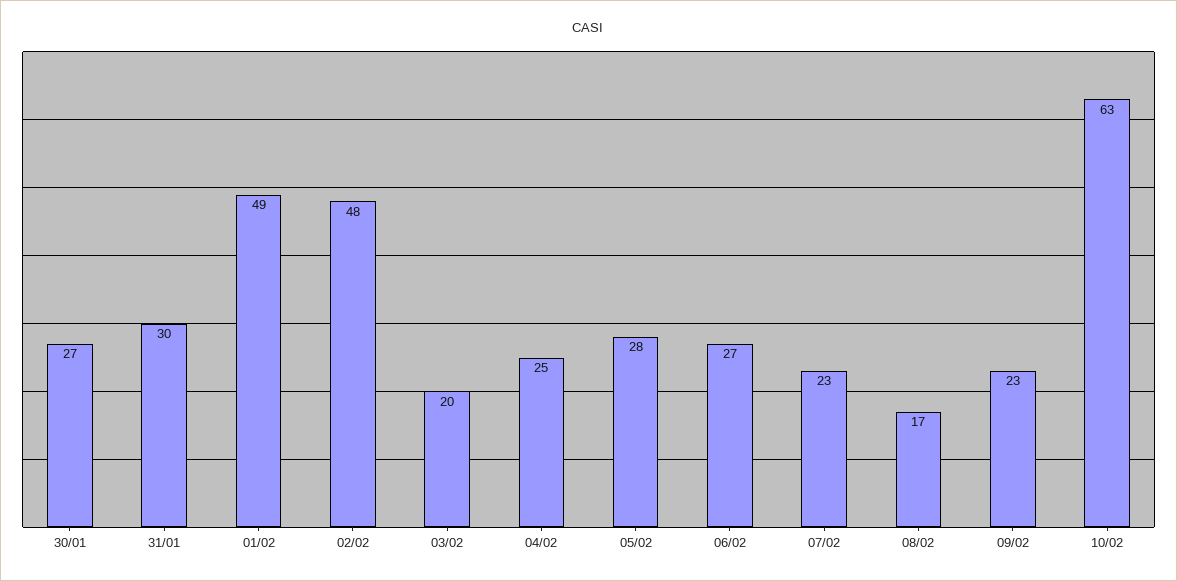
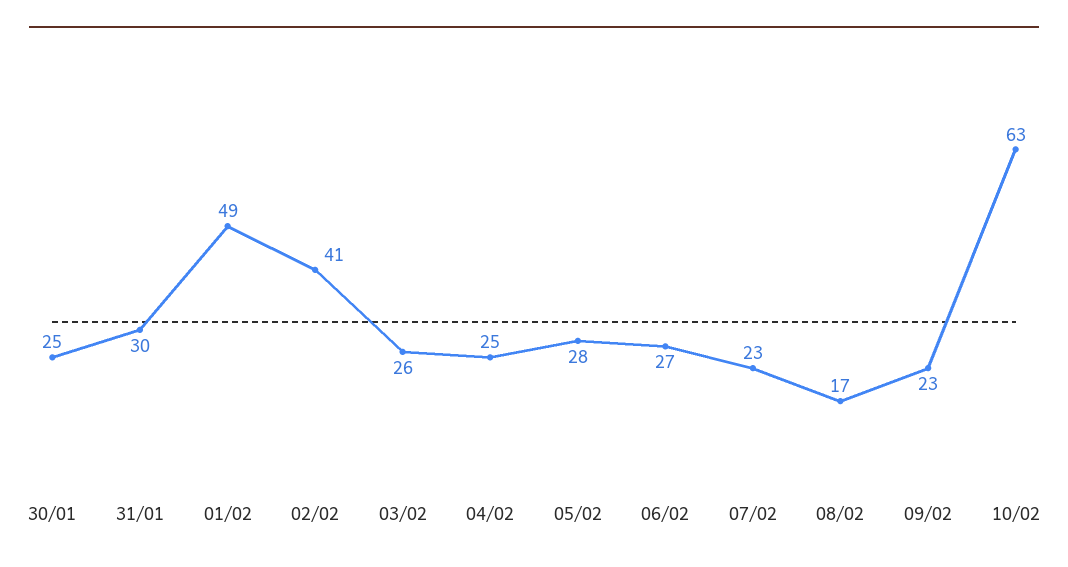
  {
-   "30/01": 27,
+   "30/01": 25,
    "31/01": 30,
    "01/02": 49,
-   "02/02": 48,
+   "02/02": 41,
-   "03/02": 20,
+   "03/02": 26,
    "04/02": 25,
    "05/02": 28,
    "06/02": 27,
    "07/02": 23,
    "08/02": 17,
    "09/02": 23,
    "10/02": 63
  }

